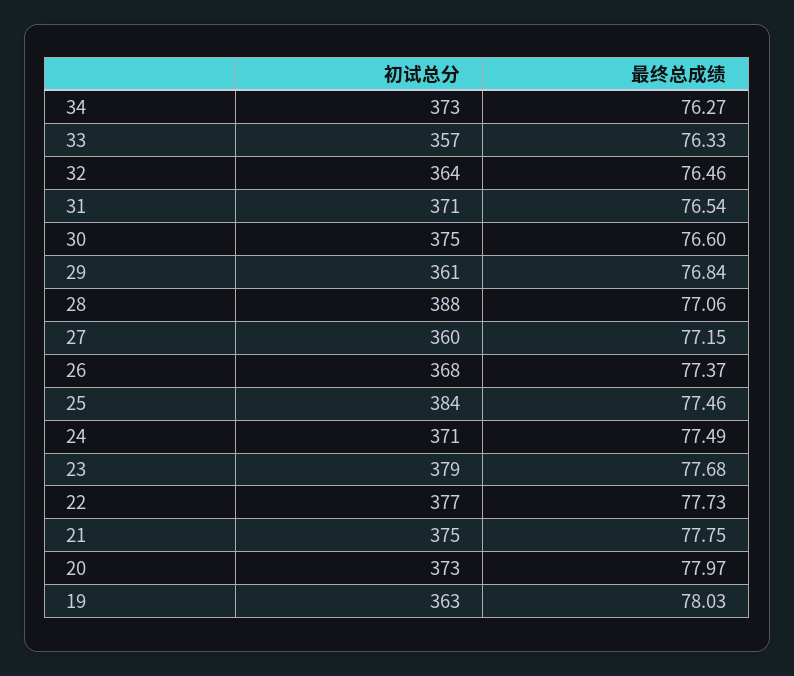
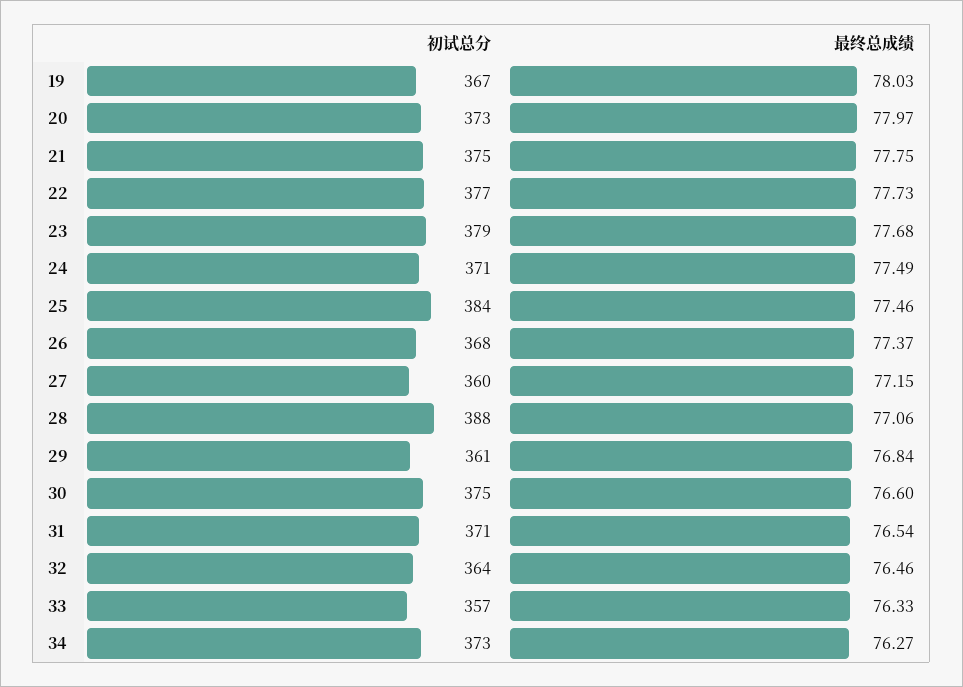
  {
    "初试总分": {
      "34": 373,
      "33": 357,
      "32": 364,
      "31": 371,
      "30": 375,
      "29": 361,
      "28": 388,
      "27": 360,
      "26": 368,
      "25": 384,
      "24": 371,
      "23": 379,
      "22": 377,
      "21": 375,
      "20": 373,
-     "19": 363
+     "19": 367
    },
    "最终总成绩": {
      "34": 76.27,
      "33": 76.33,
      "32": 76.46,
      "31": 76.54,
      "30": 76.6,
      "29": 76.84,
      "28": 77.06,
      "27": 77.15,
      "26": 77.37,
      "25": 77.46,
      "24": 77.49,
      "23": 77.68,
      "22": 77.73,
      "21": 77.75,
      "20": 77.97,
      "19": 78.03
    }
  }

